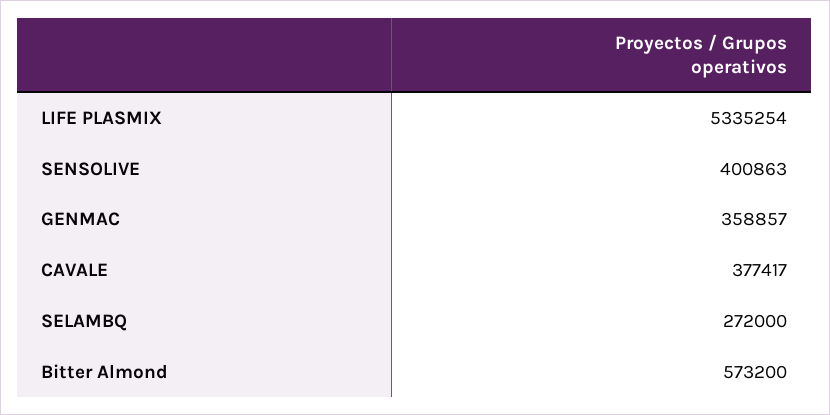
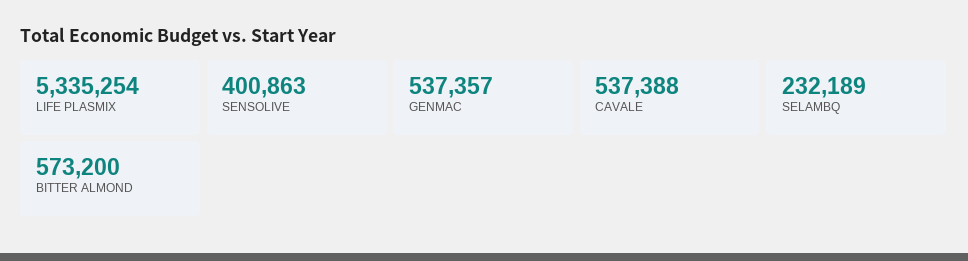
  {
    "LIFE PLASMIX": 5335254,
    "SENSOLIVE": 400863,
-   "GENMAC": 358857,
+   "GENMAC": 537357,
-   "CAVALE": 377417,
+   "CAVALE": 537388,
-   "SELAMBQ": 272000,
+   "SELAMBQ": 232189,
    "Bitter Almond": 573200
  }

